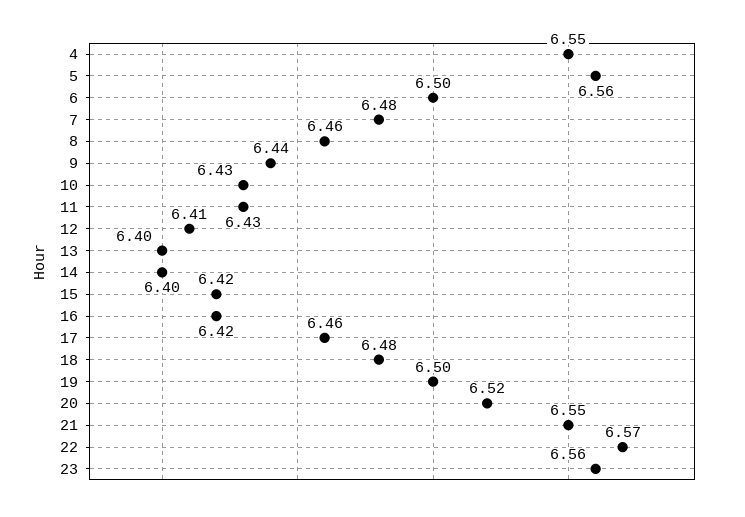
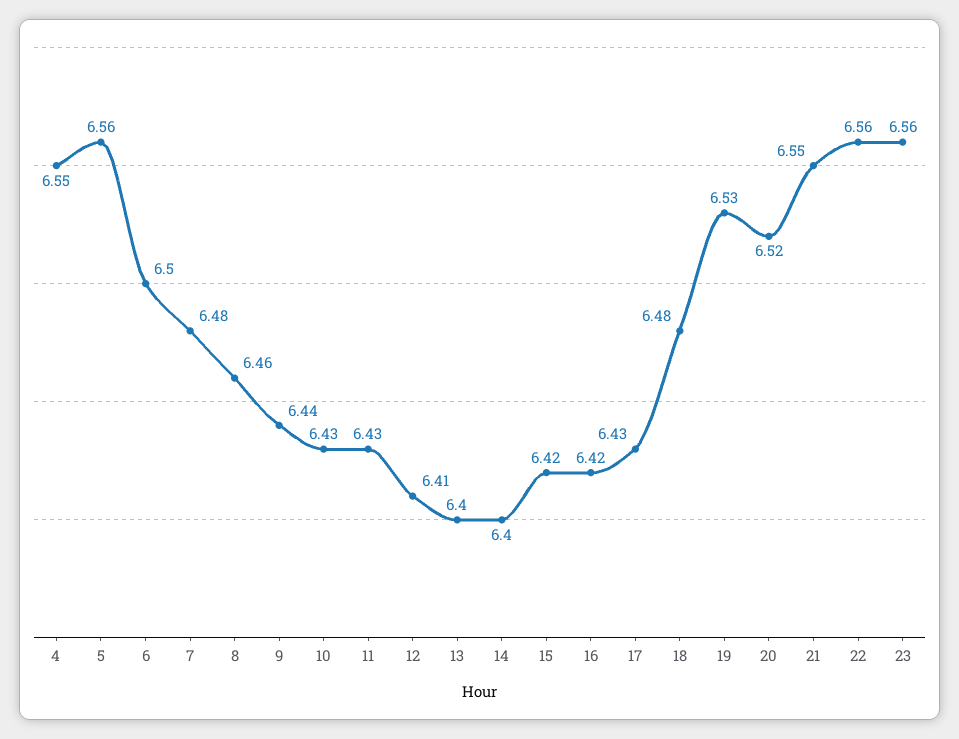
  {
    "4": 6.55,
    "5": 6.56,
    "6": 6.5,
    "7": 6.48,
    "8": 6.46,
    "9": 6.44,
    "10": 6.43,
    "11": 6.43,
    "12": 6.41,
    "13": 6.4,
    "14": 6.4,
    "15": 6.42,
    "16": 6.42,
-   "17": 6.46,
+   "17": 6.43,
    "18": 6.48,
-   "19": 6.5,
+   "19": 6.53,
    "20": 6.52,
    "21": 6.55,
-   "22": 6.57,
+   "22": 6.56,
    "23": 6.56
  }

